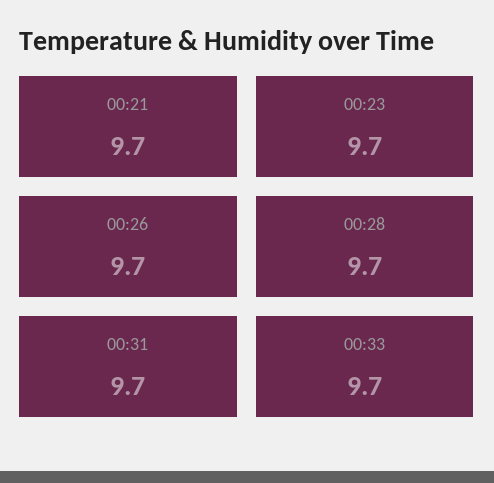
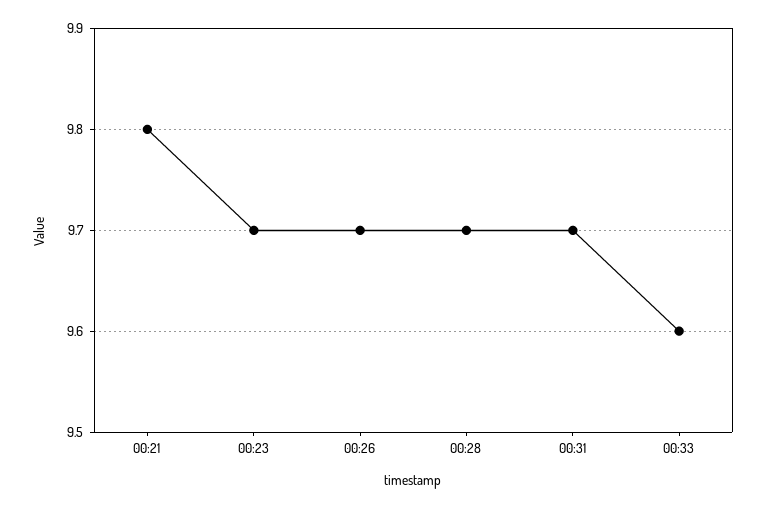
  {
-   "00:21": 9.7,
+   "00:21": 9.8,
    "00:23": 9.7,
    "00:26": 9.7,
    "00:28": 9.7,
    "00:31": 9.7,
-   "00:33": 9.7
+   "00:33": 9.6
  }

